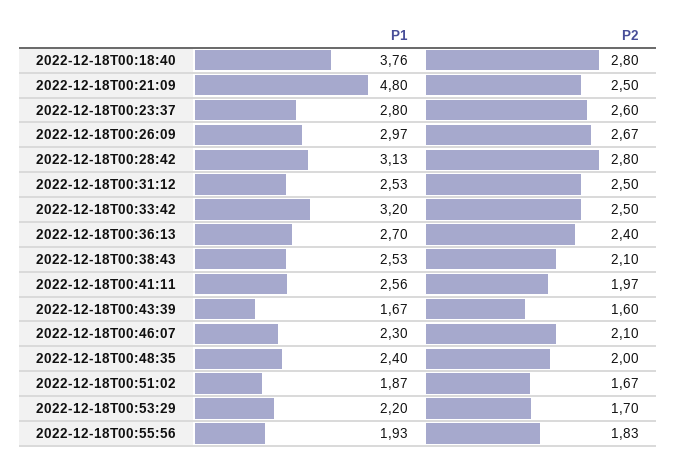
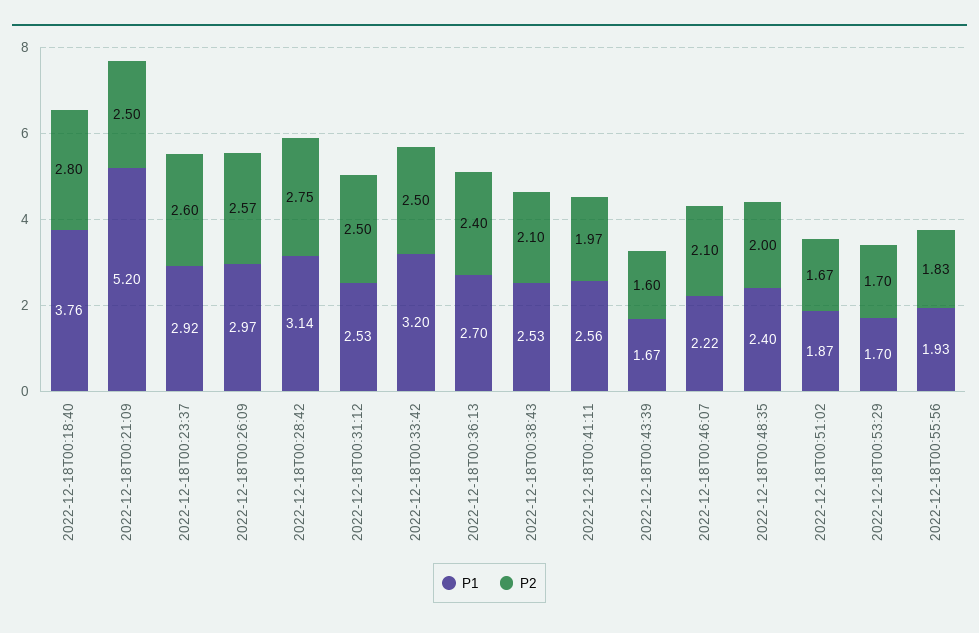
  {
    "P1": {
      "2022-12-18T00:18:40": 3.76,
-     "2022-12-18T00:21:09": 4.8,
+     "2022-12-18T00:21:09": 5.2,
-     "2022-12-18T00:23:37": 2.8,
+     "2022-12-18T00:23:37": 2.92,
      "2022-12-18T00:26:09": 2.97,
-     "2022-12-18T00:28:42": 3.13,
+     "2022-12-18T00:28:42": 3.14,
      "2022-12-18T00:31:12": 2.53,
      "2022-12-18T00:33:42": 3.2,
      "2022-12-18T00:36:13": 2.7,
      "2022-12-18T00:38:43": 2.53,
      "2022-12-18T00:41:11": 2.56,
      "2022-12-18T00:43:39": 1.67,
-     "2022-12-18T00:46:07": 2.3,
+     "2022-12-18T00:46:07": 2.22,
      "2022-12-18T00:48:35": 2.4,
      "2022-12-18T00:51:02": 1.87,
-     "2022-12-18T00:53:29": 2.2,
+     "2022-12-18T00:53:29": 1.7,
      "2022-12-18T00:55:56": 1.93
    },
    "P2": {
      "2022-12-18T00:18:40": 2.8,
      "2022-12-18T00:21:09": 2.5,
      "2022-12-18T00:23:37": 2.6,
-     "2022-12-18T00:26:09": 2.67,
+     "2022-12-18T00:26:09": 2.57,
-     "2022-12-18T00:28:42": 2.8,
+     "2022-12-18T00:28:42": 2.75,
      "2022-12-18T00:31:12": 2.5,
      "2022-12-18T00:33:42": 2.5,
      "2022-12-18T00:36:13": 2.4,
      "2022-12-18T00:38:43": 2.1,
      "2022-12-18T00:41:11": 1.97,
      "2022-12-18T00:43:39": 1.6,
      "2022-12-18T00:46:07": 2.1,
      "2022-12-18T00:48:35": 2,
      "2022-12-18T00:51:02": 1.67,
      "2022-12-18T00:53:29": 1.7,
      "2022-12-18T00:55:56": 1.83
    }
  }

